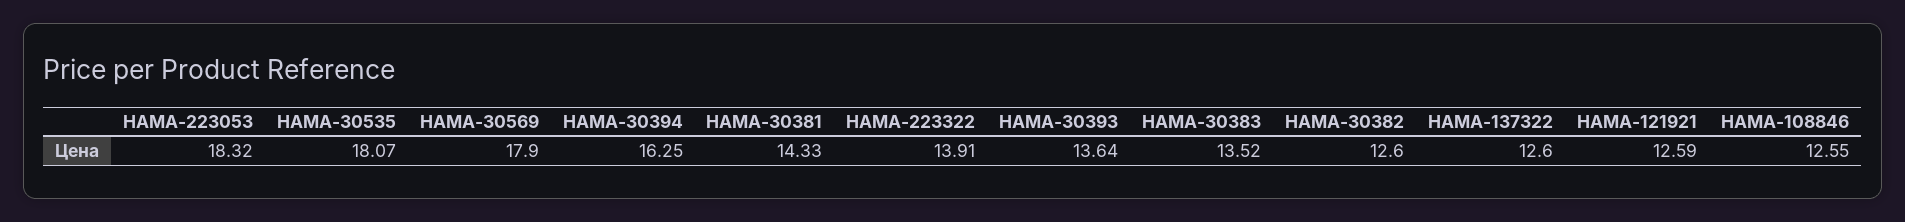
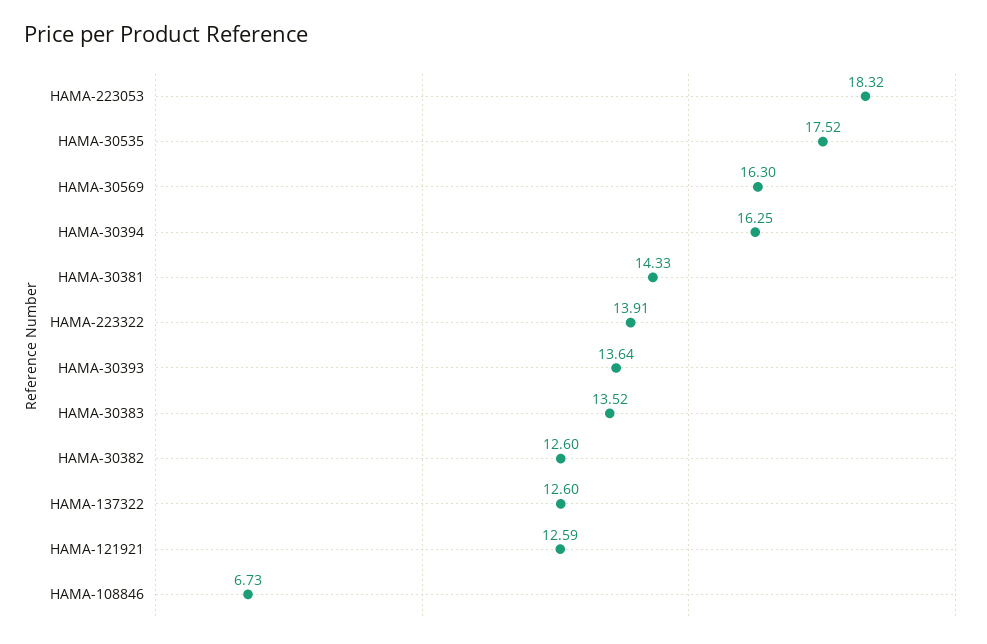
  {
    "HAMA-223053": 18.32,
-   "HAMA-30535": 18.07,
+   "HAMA-30535": 17.52,
-   "HAMA-30569": 17.9,
+   "HAMA-30569": 16.3,
    "HAMA-30394": 16.25,
    "HAMA-30381": 14.33,
    "HAMA-223322": 13.91,
    "HAMA-30393": 13.64,
    "HAMA-30383": 13.52,
    "HAMA-30382": 12.6,
    "HAMA-137322": 12.6,
    "HAMA-121921": 12.59,
-   "HAMA-108846": 12.55
+   "HAMA-108846": 6.73
  }

